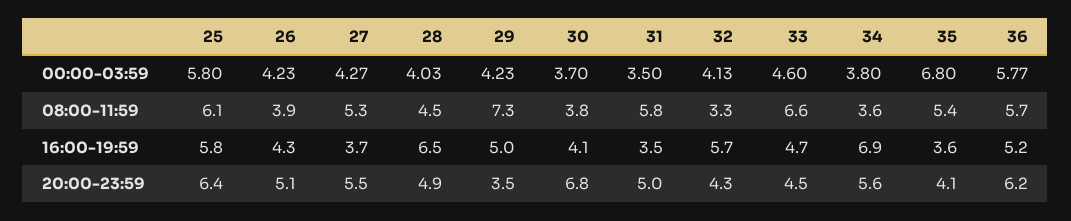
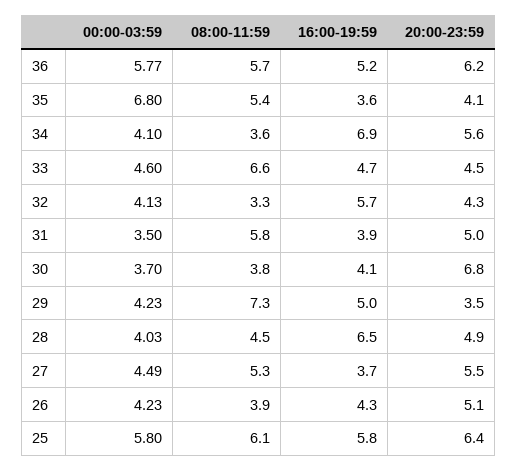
  {
    "25": {
      "00:00-03:59": 5.8,
      "08:00-11:59": 6.1,
      "16:00-19:59": 5.8,
      "20:00-23:59": 6.4
    },
    "26": {
      "00:00-03:59": 4.23,
      "08:00-11:59": 3.9,
      "16:00-19:59": 4.3,
      "20:00-23:59": 5.1
    },
    "27": {
-     "00:00-03:59": 4.27,
+     "00:00-03:59": 4.49,
      "08:00-11:59": 5.3,
      "16:00-19:59": 3.7,
      "20:00-23:59": 5.5
    },
    "28": {
      "00:00-03:59": 4.03,
      "08:00-11:59": 4.5,
      "16:00-19:59": 6.5,
      "20:00-23:59": 4.9
    },
    "29": {
      "00:00-03:59": 4.23,
      "08:00-11:59": 7.3,
      "16:00-19:59": 5,
      "20:00-23:59": 3.5
    },
    "30": {
      "00:00-03:59": 3.7,
      "08:00-11:59": 3.8,
      "16:00-19:59": 4.1,
      "20:00-23:59": 6.8
    },
    "31": {
      "00:00-03:59": 3.5,
      "08:00-11:59": 5.8,
-     "16:00-19:59": 3.5,
+     "16:00-19:59": 3.9,
      "20:00-23:59": 5
    },
    "32": {
      "00:00-03:59": 4.13,
      "08:00-11:59": 3.3,
      "16:00-19:59": 5.7,
      "20:00-23:59": 4.3
    },
    "33": {
      "00:00-03:59": 4.6,
      "08:00-11:59": 6.6,
      "16:00-19:59": 4.7,
      "20:00-23:59": 4.5
    },
    "34": {
-     "00:00-03:59": 3.8,
+     "00:00-03:59": 4.1,
      "08:00-11:59": 3.6,
      "16:00-19:59": 6.9,
      "20:00-23:59": 5.6
    },
    "35": {
      "00:00-03:59": 6.8,
      "08:00-11:59": 5.4,
      "16:00-19:59": 3.6,
      "20:00-23:59": 4.1
    },
    "36": {
      "00:00-03:59": 5.77,
      "08:00-11:59": 5.7,
      "16:00-19:59": 5.2,
      "20:00-23:59": 6.2
    }
  }

